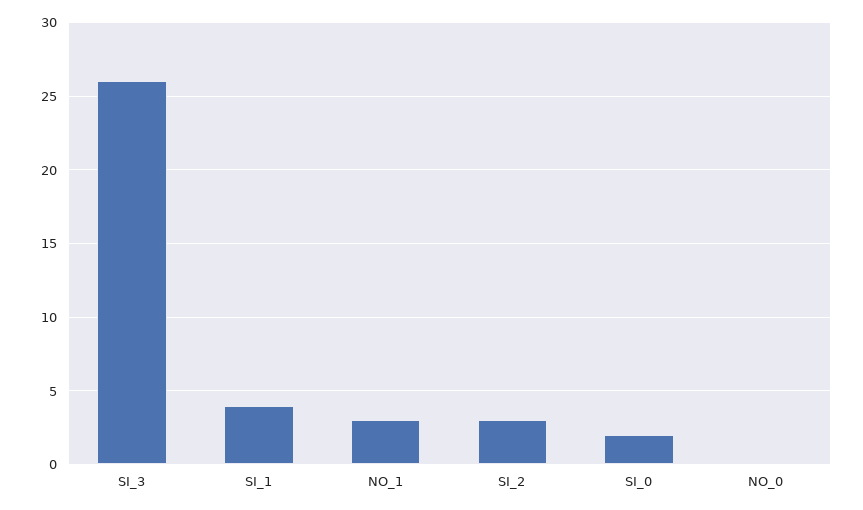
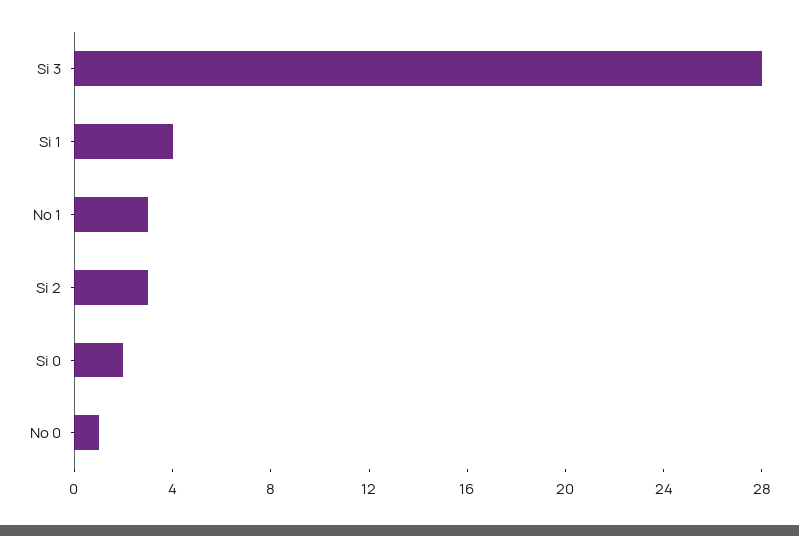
  {
-   "SI_3": 26,
+   "SI_3": 28,
    "SI_1": 4,
    "NO_1": 3,
    "SI_2": 3,
    "SI_0": 2,
-   "NO_0": 0
+   "NO_0": 1
  }

